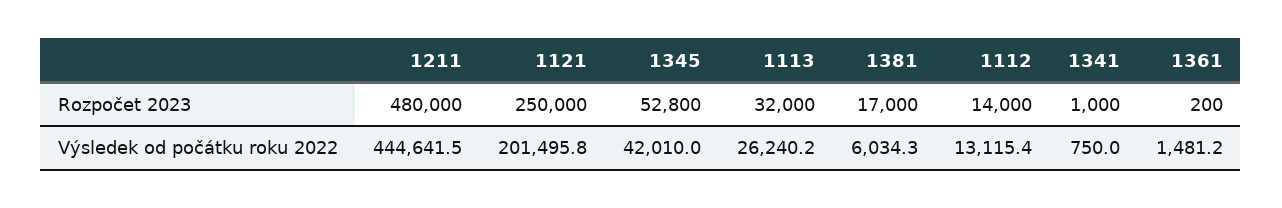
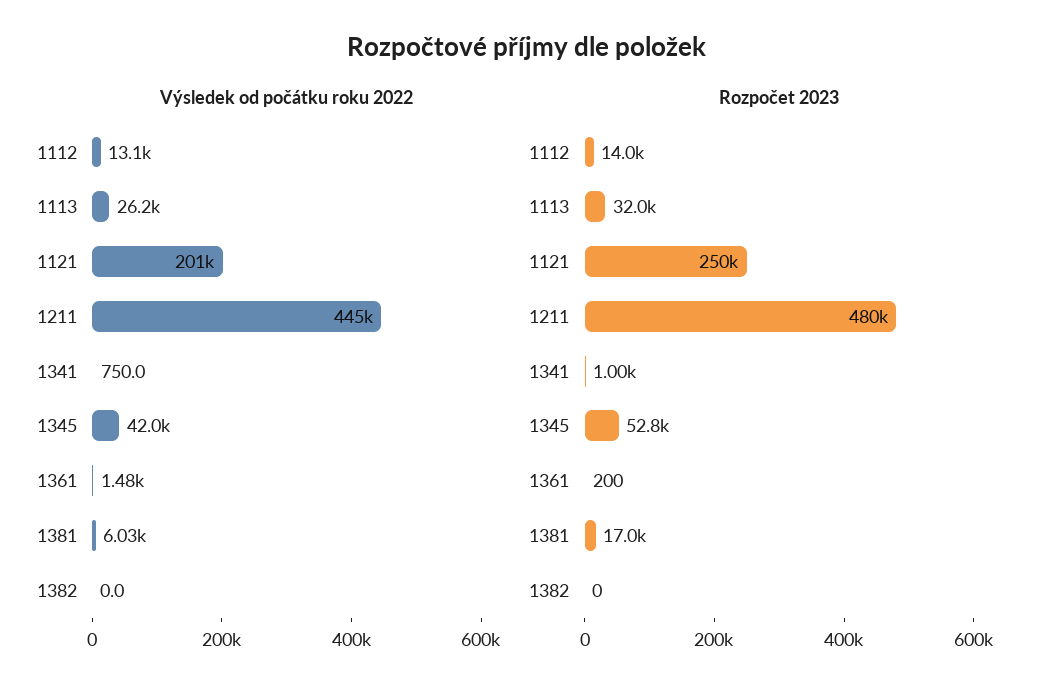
  {
    "Rozpočet 2023": {
      "1211": 480000,
      "1121": 250000,
      "1345": 52800,
      "1113": 32000,
      "1381": 17000,
      "1112": 14000,
      "1341": 1000,
-     "1361": 200
+     "1361": 200,
+     "1382": 0
    },
    "Výsledek od počátku roku 2022": {
      "1211": 444641.5,
      "1121": 201495.8,
      "1345": 42010,
      "1113": 26240.2,
      "1381": 6034.3,
      "1112": 13115.4,
      "1341": 750,
-     "1361": 1481.2
+     "1361": 1481.2,
+     "1382": 0
    }
  }

